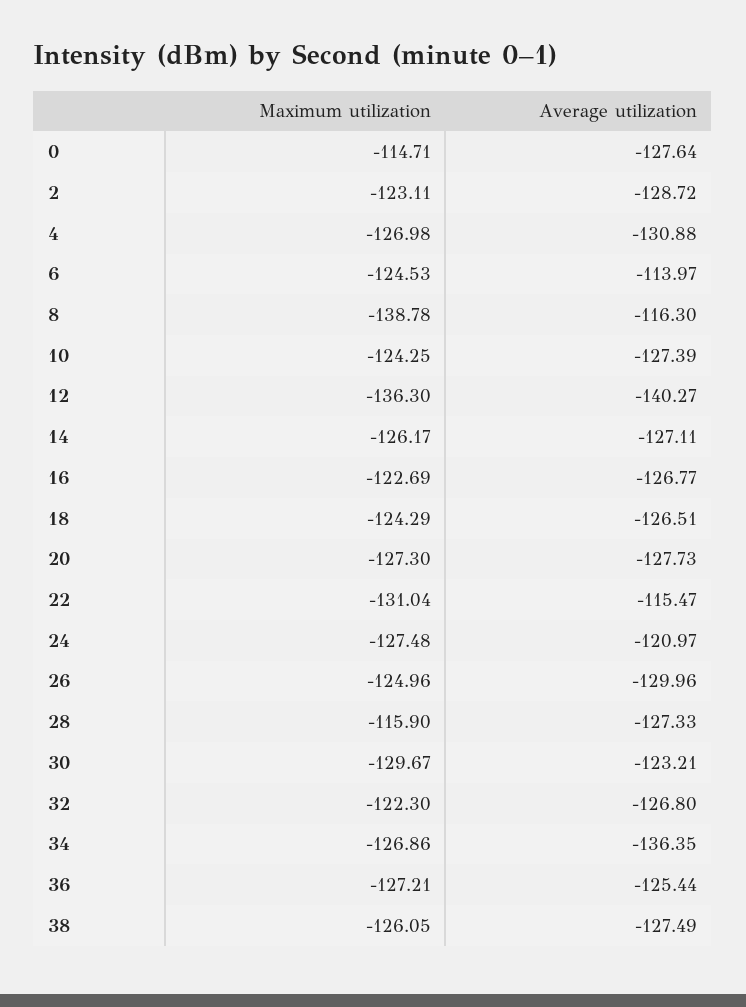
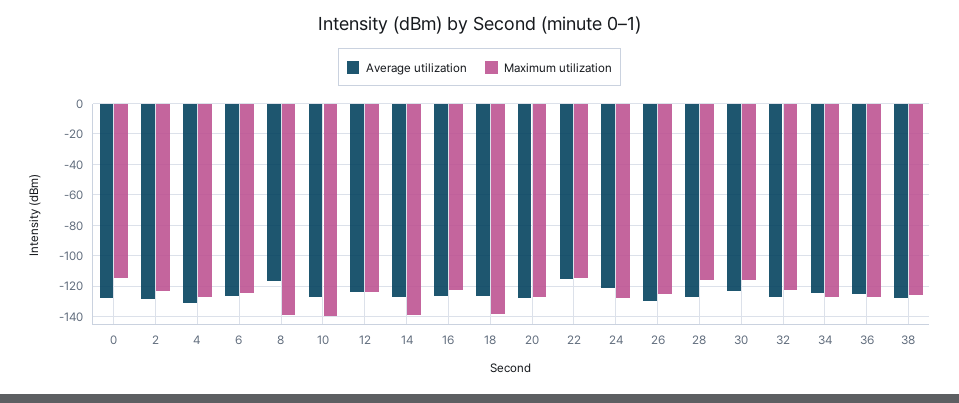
  {
    "Maximum utilization": {
      "0": -114.71,
      "2": -123.11,
      "4": -126.98,
      "6": -124.53,
      "8": -138.78,
-     "10": -124.25,
+     "10": -140,
-     "12": -136.3,
+     "12": -125,
-     "14": -126.17,
+     "14": -140,
      "16": -122.69,
-     "18": -124.29,
+     "18": -140,
      "20": -127.3,
-     "22": -131.04,
+     "22": -115,
      "24": -127.48,
      "26": -124.96,
      "28": -115.9,
-     "30": -129.67,
+     "30": -115,
      "32": -122.3,
      "34": -126.86,
      "36": -127.21,
      "38": -126.05
    },
    "Average utilization": {
      "0": -127.64,
      "2": -128.72,
      "4": -130.88,
-     "6": -113.97,
+     "6": -125,
      "8": -116.3,
      "10": -127.39,
-     "12": -140.27,
+     "12": -125,
      "14": -127.11,
      "16": -126.77,
      "18": -126.51,
      "20": -127.73,
      "22": -115.47,
      "24": -120.97,
      "26": -129.96,
      "28": -127.33,
      "30": -123.21,
      "32": -126.8,
-     "34": -136.35,
+     "34": -125,
      "36": -125.44,
      "38": -127.49
    }
  }

